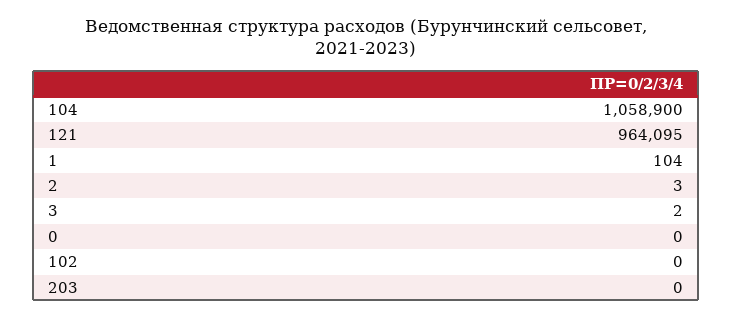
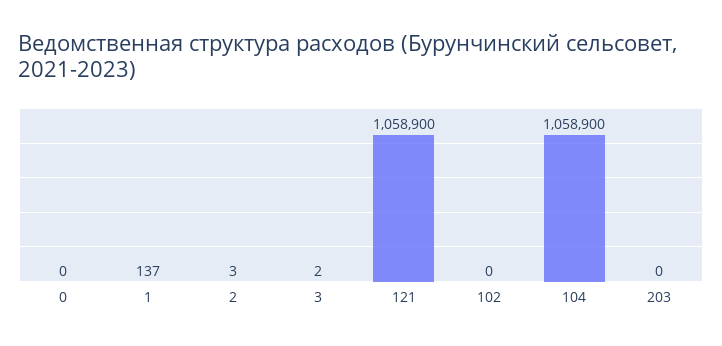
  {
    "104": 1058900,
-   "121": 964095,
+   "121": 1058900,
-   "1": 104,
+   "1": 137,
    "2": 3,
    "3": 2,
    "0": 0,
    "102": 0,
    "203": 0
  }

